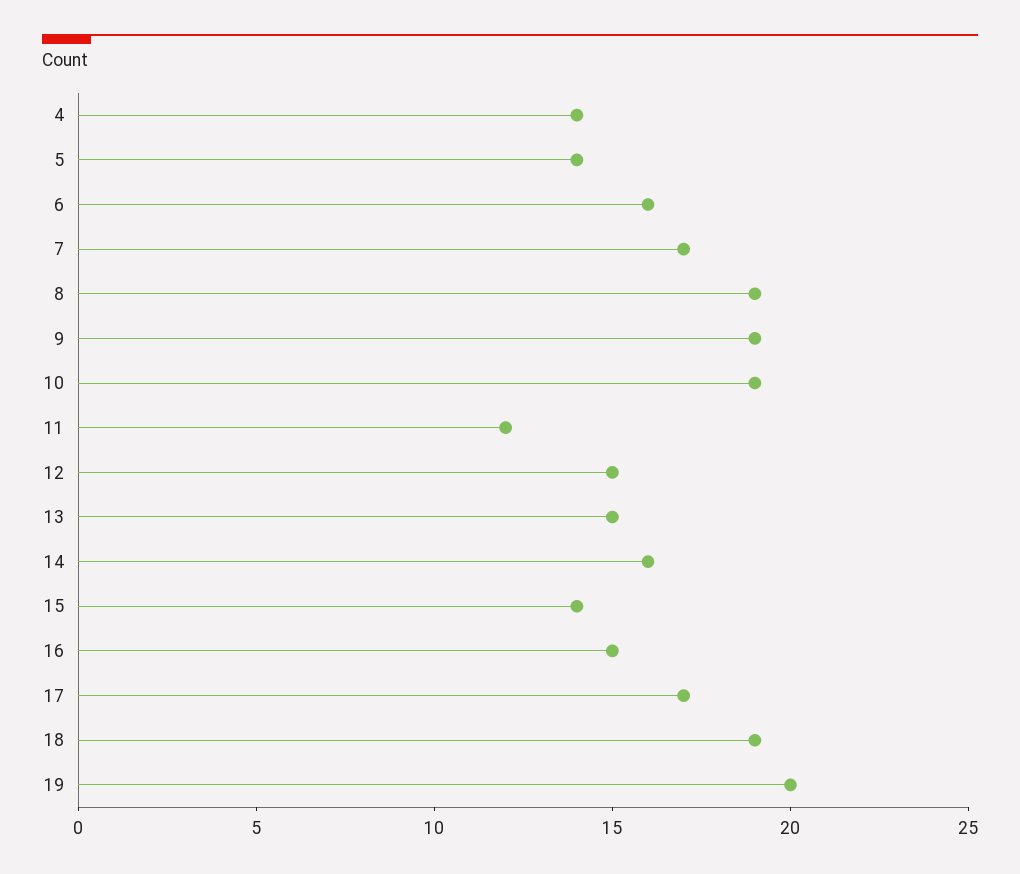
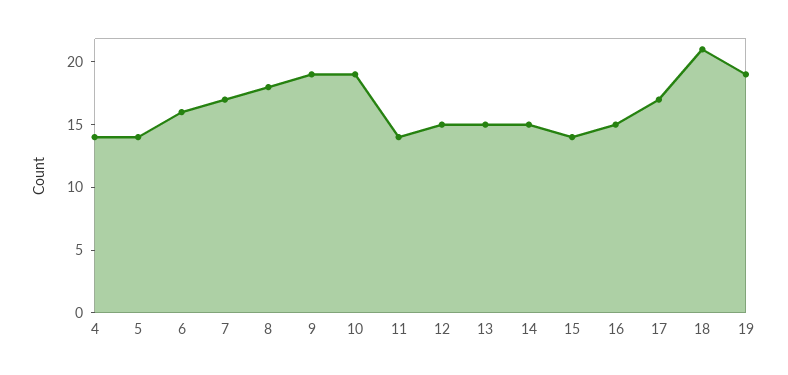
  {
    "4": 14,
    "5": 14,
    "6": 16,
    "7": 17,
-   "8": 19,
+   "8": 18,
    "9": 19,
    "10": 19,
-   "11": 12,
+   "11": 14,
    "12": 15,
    "13": 15,
-   "14": 16,
+   "14": 15,
    "15": 14,
    "16": 15,
    "17": 17,
-   "18": 19,
+   "18": 21,
-   "19": 20
+   "19": 19
  }

